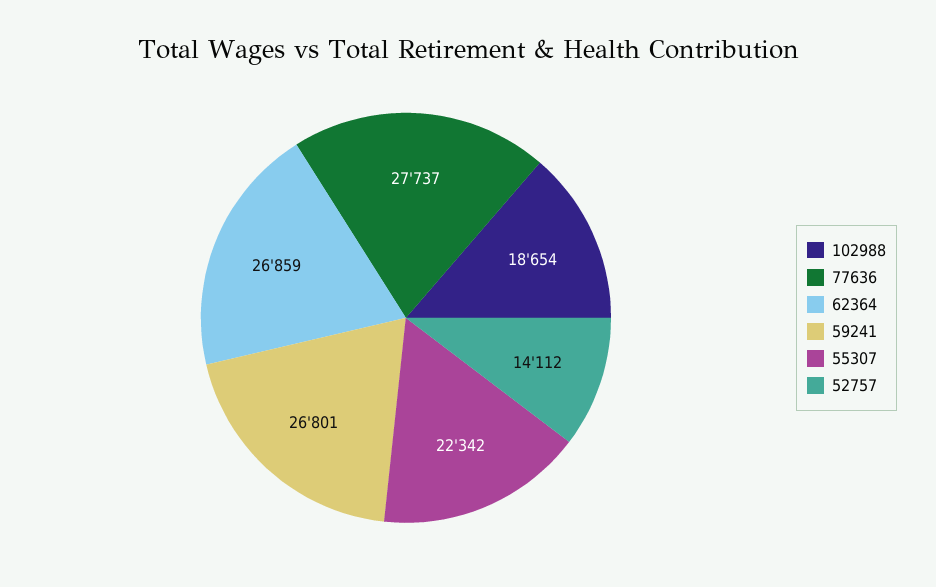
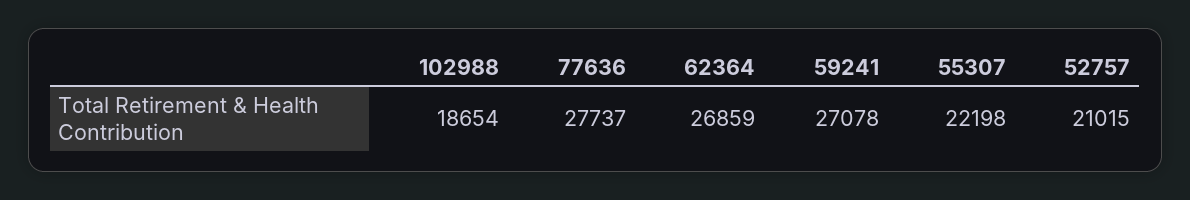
  {
    "102988": 18654,
    "77636": 27737,
    "62364": 26859,
-   "59241": 26801,
+   "59241": 27078,
-   "55307": 22342,
+   "55307": 22198,
-   "52757": 14112
+   "52757": 21015
  }

